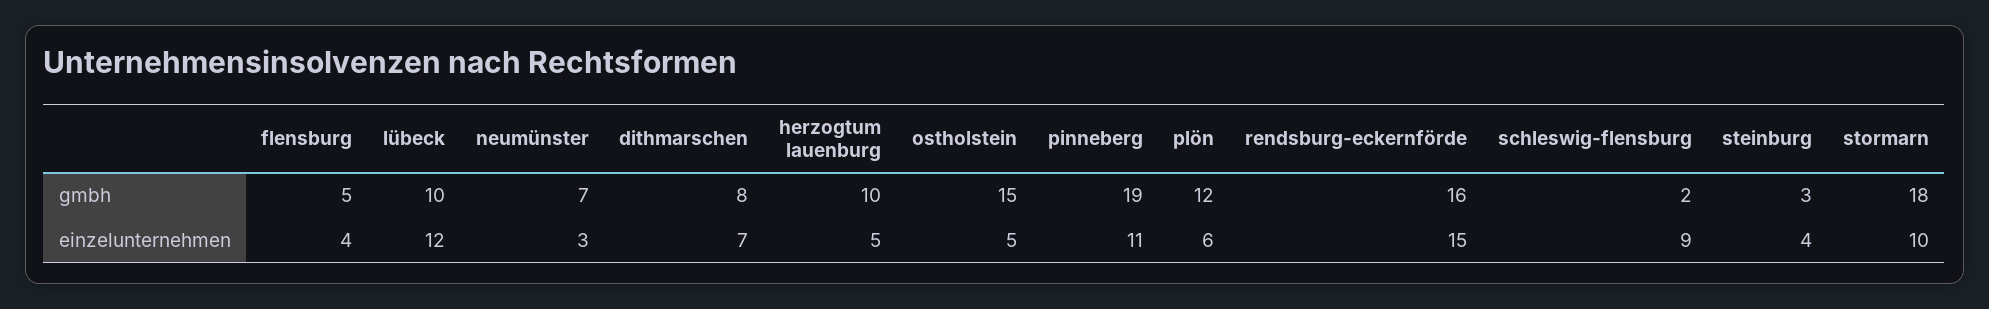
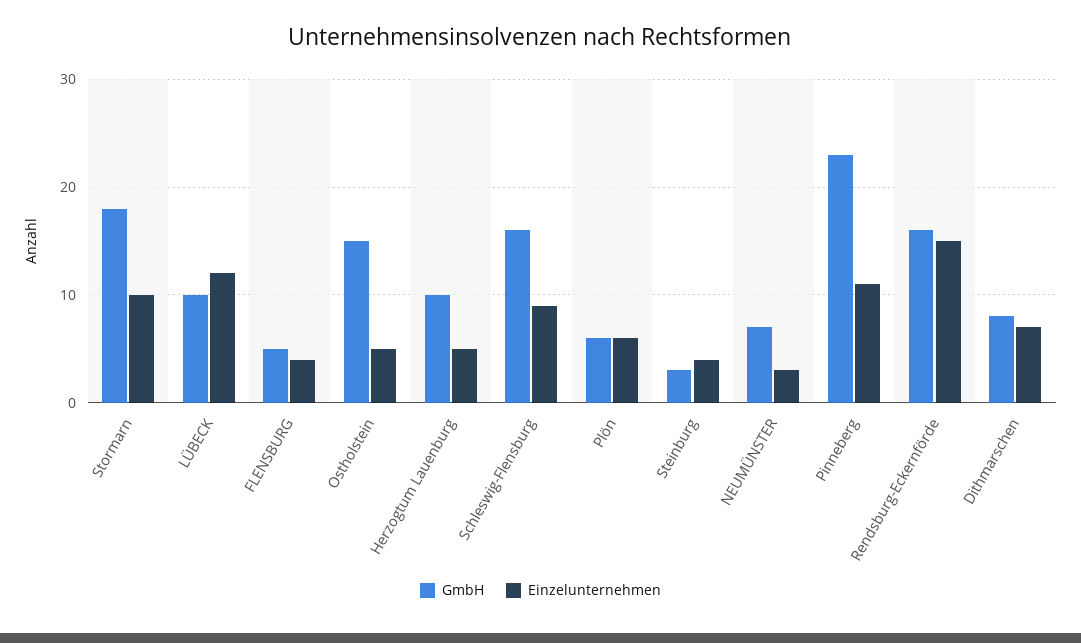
  {
    "gmbh": {
      "flensburg": 5,
      "lübeck": 10,
      "neumünster": 7,
      "dithmarschen": 8,
      "herzogtum lauenburg": 10,
      "ostholstein": 15,
-     "pinneberg": 19,
+     "pinneberg": 23,
-     "plön": 12,
+     "plön": 6,
      "rendsburg-eckernförde": 16,
-     "schleswig-flensburg": 2,
+     "schleswig-flensburg": 16,
      "steinburg": 3,
      "stormarn": 18
    },
    "einzelunternehmen": {
      "flensburg": 4,
      "lübeck": 12,
      "neumünster": 3,
      "dithmarschen": 7,
      "herzogtum lauenburg": 5,
      "ostholstein": 5,
      "pinneberg": 11,
      "plön": 6,
      "rendsburg-eckernförde": 15,
      "schleswig-flensburg": 9,
      "steinburg": 4,
      "stormarn": 10
    }
  }

